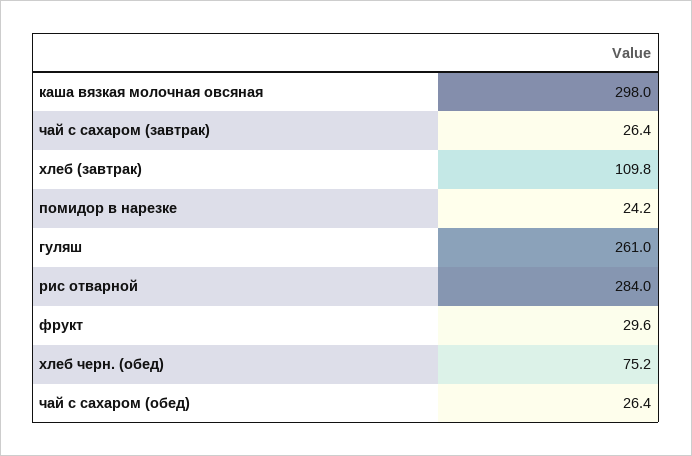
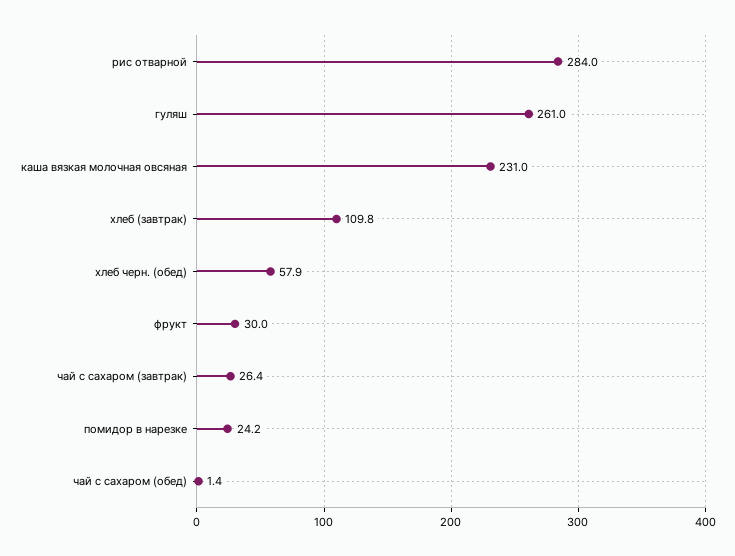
  {
-   "каша вязкая молочная овсяная": 298,
+   "каша вязкая молочная овсяная": 231,
    "чай с сахаром (завтрак)": 26.4,
    "хлеб (завтрак)": 109.8,
    "помидор в нарезке": 24.2,
    "гуляш": 261,
    "рис отварной": 284,
-   "фрукт": 29.6,
+   "фрукт": 30,
-   "хлеб черн. (обед)": 75.2,
+   "хлеб черн. (обед)": 57.9,
-   "чай с сахаром (обед)": 26.4
+   "чай с сахаром (обед)": 1.4
  }

